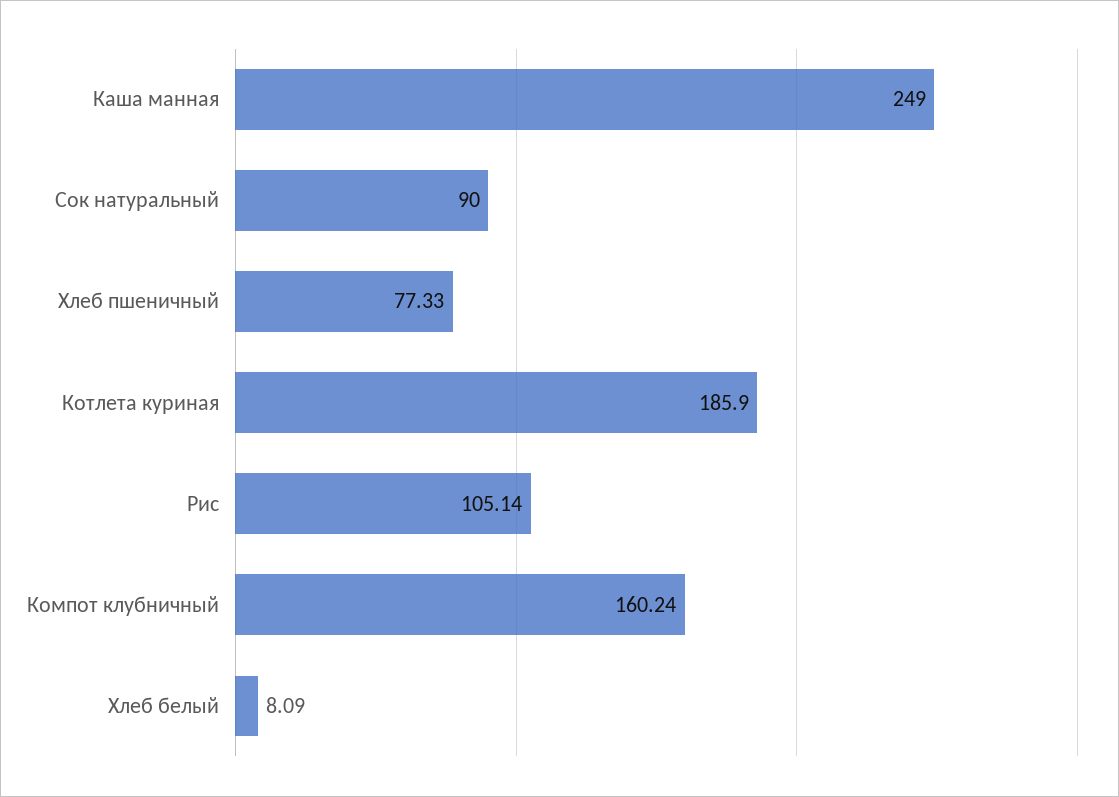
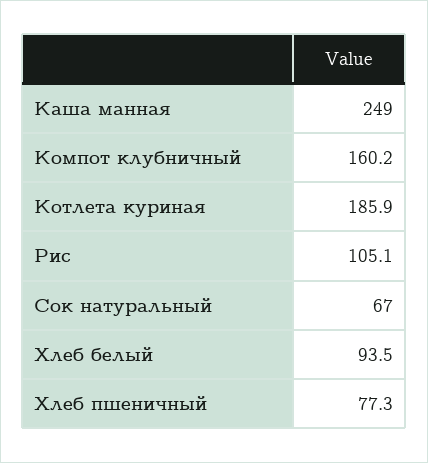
  {
    "Каша манная": 249,
-   "Сок натуральный": 90,
+   "Сок натуральный": 67,
    "Хлеб пшеничный": 77.33,
    "Котлета куриная": 185.9,
    "Рис": 105.14,
    "Компот клубничный": 160.24,
-   "Хлеб белый": 8.09
+   "Хлеб белый": 93.5
  }

